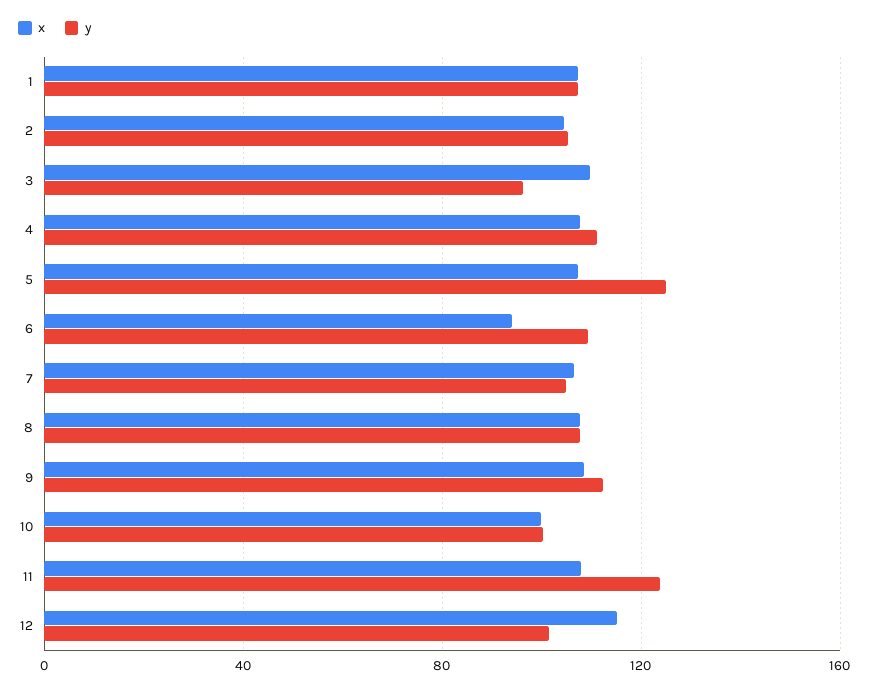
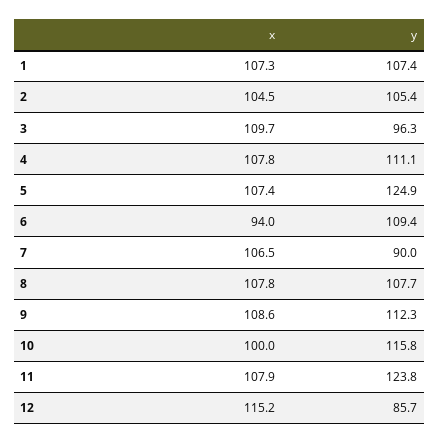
  {
    "x": {
      "1": 107.3,
      "2": 104.5,
      "3": 109.7,
      "4": 107.8,
      "5": 107.4,
      "6": 94,
      "7": 106.5,
      "8": 107.8,
      "9": 108.6,
      "10": 100,
      "11": 107.9,
      "12": 115.2
    },
    "y": {
      "1": 107.4,
      "2": 105.4,
      "3": 96.3,
      "4": 111.1,
      "5": 124.9,
      "6": 109.4,
-     "7": 105,
+     "7": 90,
      "8": 107.7,
      "9": 112.3,
-     "10": 100,
+     "10": 115.8,
      "11": 123.8,
-     "12": 100
+     "12": 85.7
    }
  }

